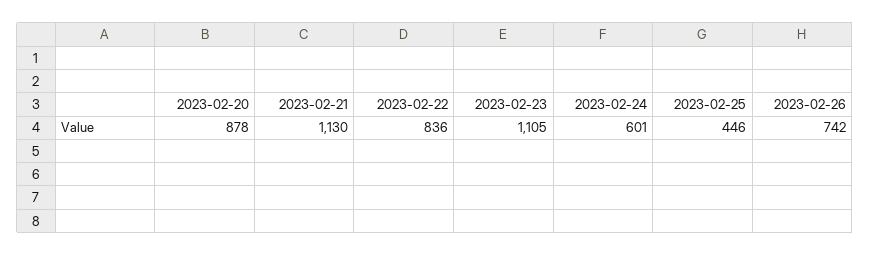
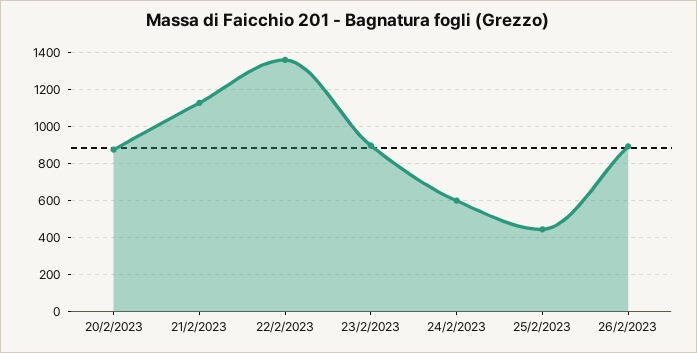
  {
    "2023-02-20": 878,
    "2023-02-21": 1130,
-   "2023-02-22": 836,
+   "2023-02-22": 1350,
-   "2023-02-23": 1105,
+   "2023-02-23": 900,
    "2023-02-24": 601,
    "2023-02-25": 446,
-   "2023-02-26": 742
+   "2023-02-26": 900
  }

